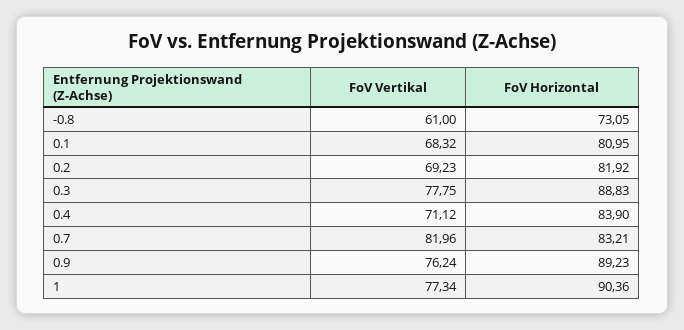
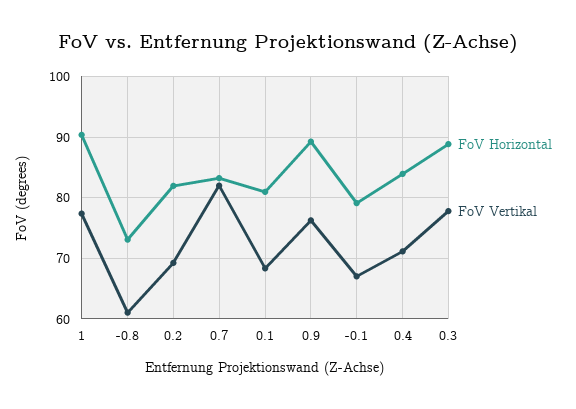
  {
    "FoV Vertikal": {
      "-0.8": 61,
      "0.1": 68.32,
      "0.2": 69.23,
      "0.3": 77.75,
      "0.4": 71.12,
      "0.7": 81.96,
      "0.9": 76.24,
-     "1": 77.34
+     "1": 77.34,
+     "-0.1": 67
    },
    "FoV Horizontal": {
      "-0.8": 73.05,
      "0.1": 80.95,
      "0.2": 81.92,
      "0.3": 88.83,
      "0.4": 83.9,
      "0.7": 83.21,
      "0.9": 89.23,
-     "1": 90.36
+     "1": 90.36,
+     "-0.1": 79
    }
  }

